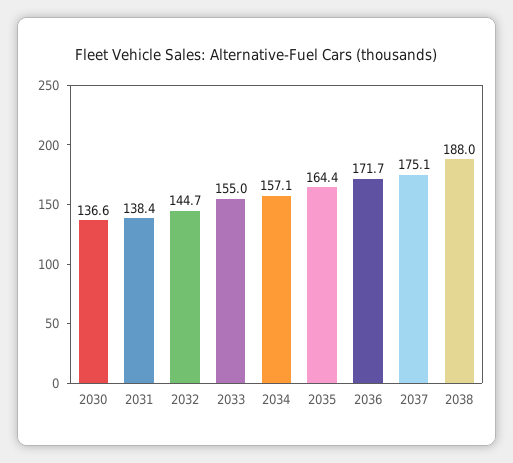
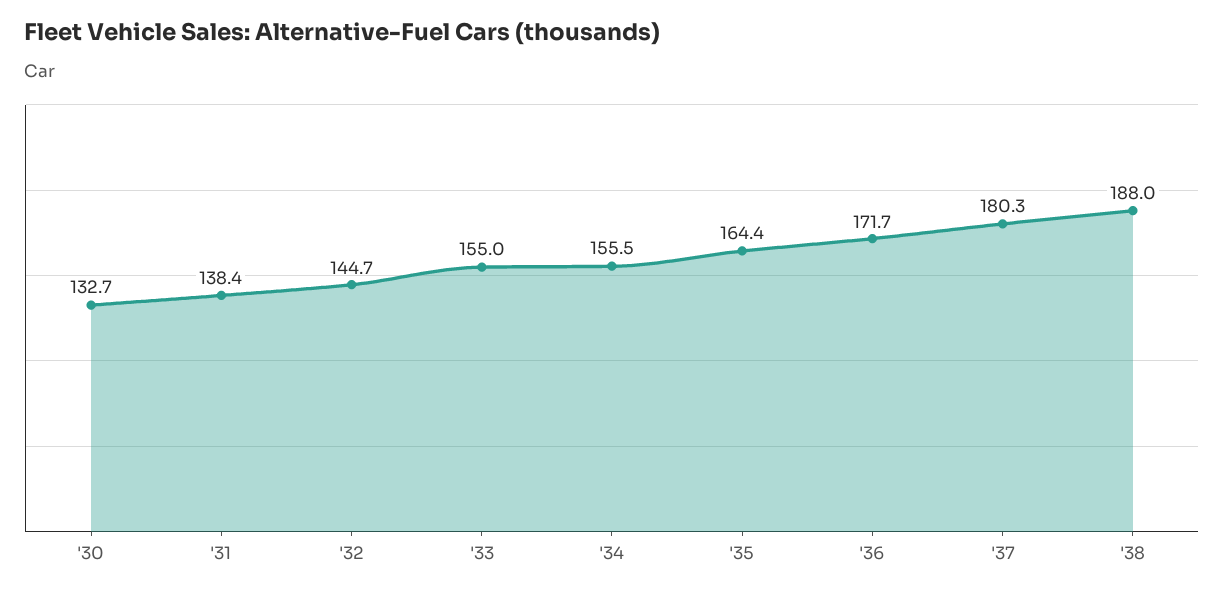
  {
-   "2030": 136.6,
+   "2030": 132.7,
    "2031": 138.4,
    "2032": 144.7,
    "2033": 155,
-   "2034": 157.1,
+   "2034": 155.5,
    "2035": 164.4,
    "2036": 171.7,
-   "2037": 175.1,
+   "2037": 180.3,
    "2038": 188
  }

